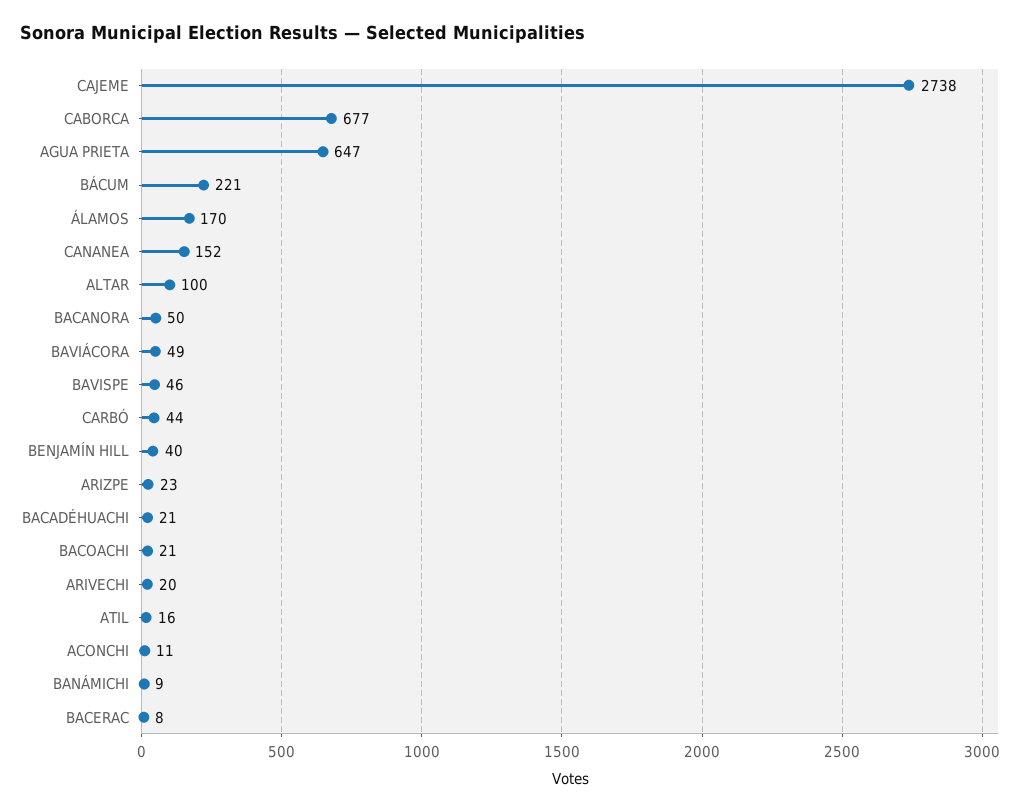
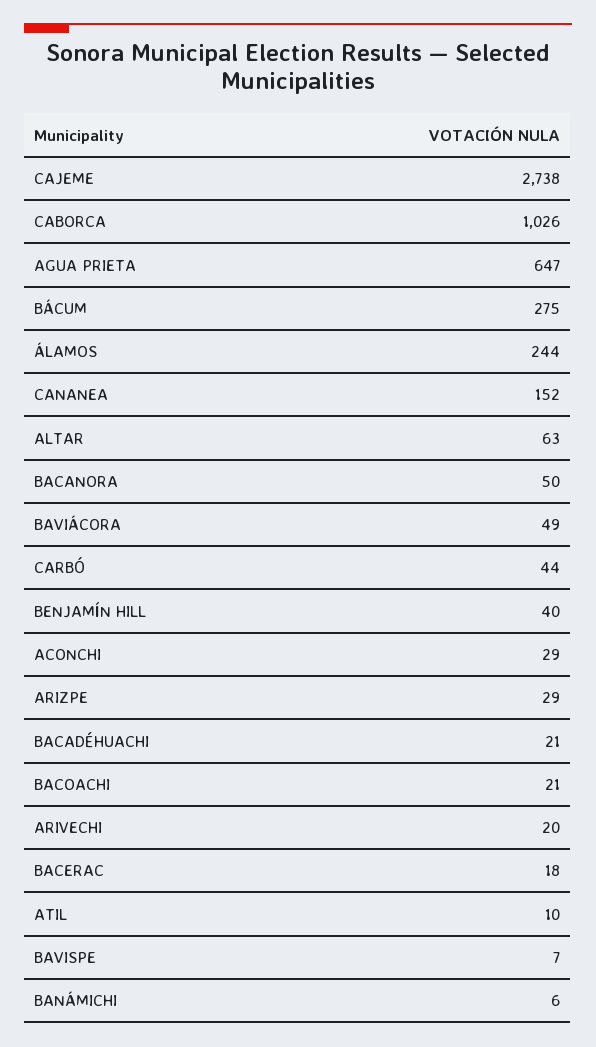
  {
    "CAJEME": 2738,
-   "CABORCA": 677,
+   "CABORCA": 1026,
    "AGUA PRIETA": 647,
-   "BÁCUM": 221,
+   "BÁCUM": 275,
-   "ÁLAMOS": 170,
+   "ÁLAMOS": 244,
    "CANANEA": 152,
-   "ALTAR": 100,
+   "ALTAR": 63,
    "BACANORA": 50,
    "BAVIÁCORA": 49,
-   "BAVISPE": 46,
+   "BAVISPE": 7,
    "CARBÓ": 44,
    "BENJAMÍN HILL": 40,
-   "ARIZPE": 23,
+   "ARIZPE": 29,
    "BACADÉHUACHI": 21,
    "BACOACHI": 21,
    "ARIVECHI": 20,
-   "ATIL": 16,
+   "ATIL": 10,
-   "ACONCHI": 11,
+   "ACONCHI": 29,
-   "BANÁMICHI": 9,
+   "BANÁMICHI": 6,
-   "BACERAC": 8
+   "BACERAC": 18
  }

